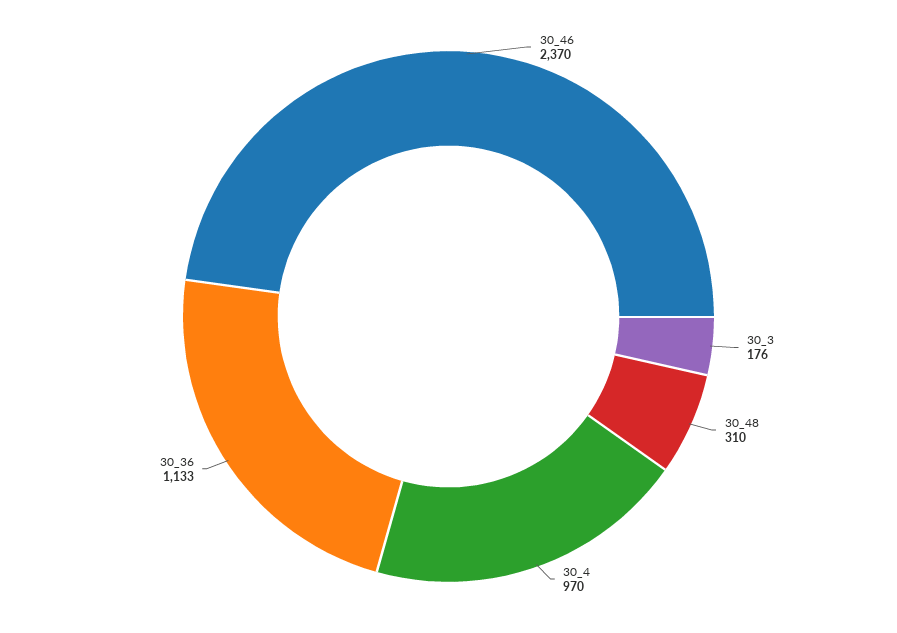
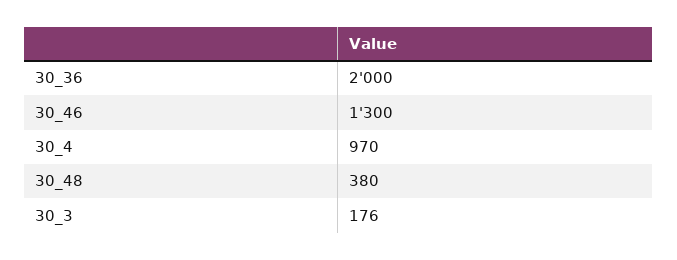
  {
-   "30_46": 2370,
+   "30_46": 1300,
    "30_3": 176,
-   "30_48": 310,
+   "30_48": 380,
    "30_4": 970,
-   "30_36": 1133
+   "30_36": 2000
  }

